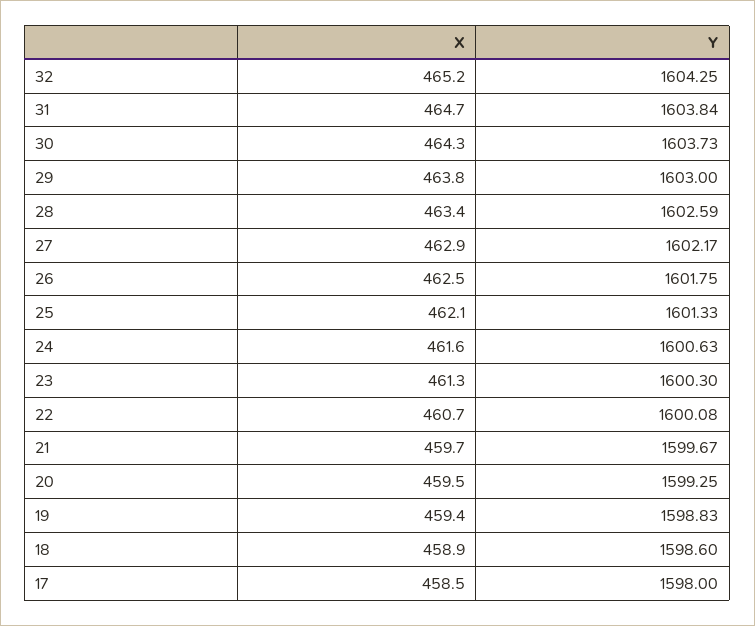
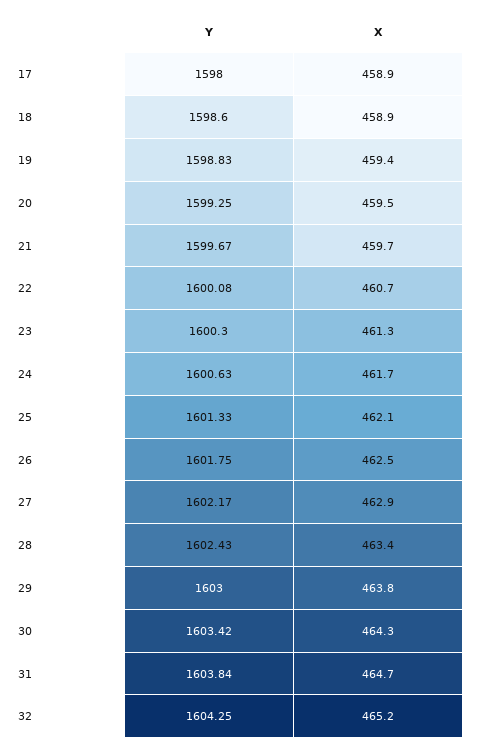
  {
    "X": {
      "32": 465.2,
      "31": 464.7,
      "30": 464.3,
      "29": 463.8,
      "28": 463.4,
      "27": 462.9,
      "26": 462.5,
      "25": 462.1,
-     "24": 461.6,
+     "24": 461.7,
      "23": 461.3,
      "22": 460.7,
      "21": 459.7,
      "20": 459.5,
      "19": 459.4,
      "18": 458.9,
-     "17": 458.5
+     "17": 458.9
    },
    "Y": {
      "32": 1604.25,
      "31": 1603.84,
-     "30": 1603.73,
+     "30": 1603.42,
      "29": 1603,
-     "28": 1602.59,
+     "28": 1602.43,
      "27": 1602.17,
      "26": 1601.75,
      "25": 1601.33,
      "24": 1600.63,
      "23": 1600.3,
      "22": 1600.08,
      "21": 1599.67,
      "20": 1599.25,
      "19": 1598.83,
      "18": 1598.6,
      "17": 1598
    }
  }

